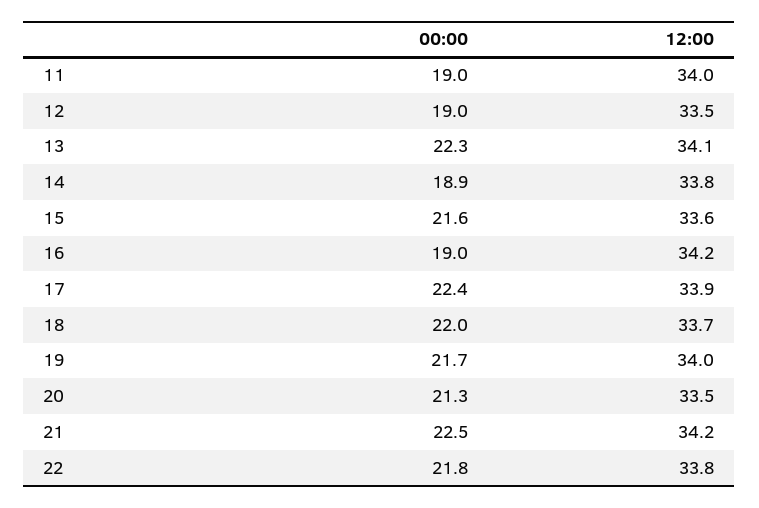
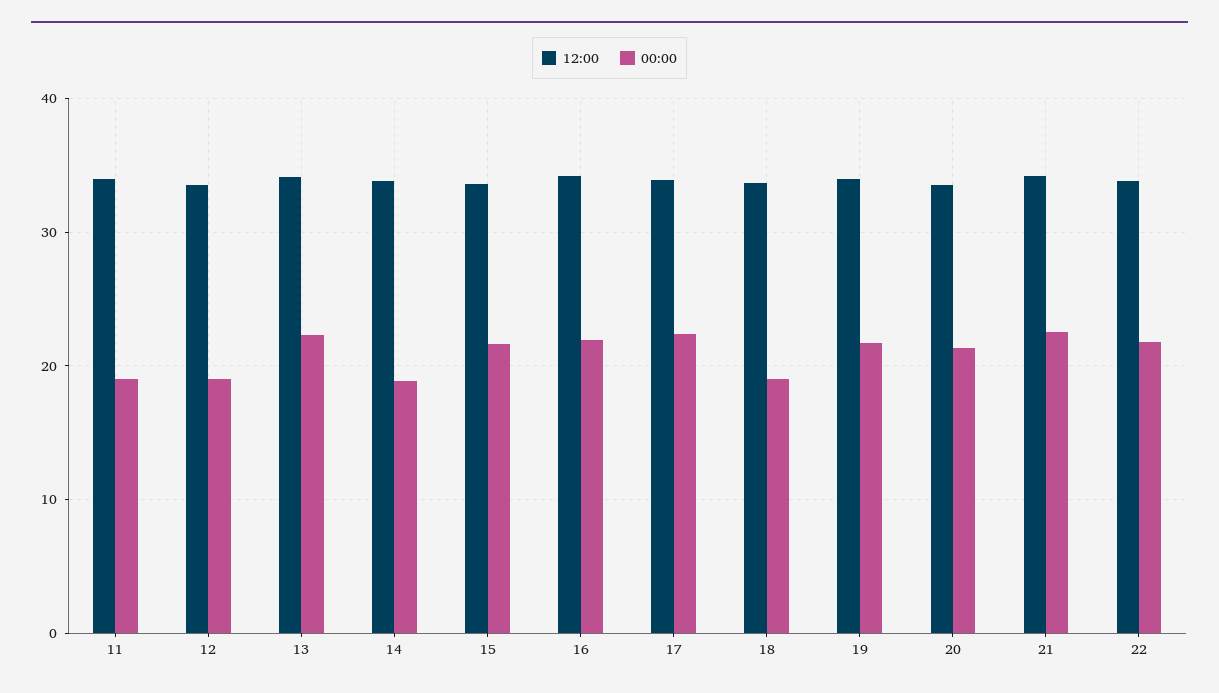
  {
    "00:00": {
      "11": 19,
      "12": 19,
      "13": 22.3,
      "14": 18.9,
      "15": 21.6,
-     "16": 19,
+     "16": 22,
      "17": 22.4,
-     "18": 22,
+     "18": 19,
      "19": 21.7,
      "20": 21.3,
      "21": 22.5,
      "22": 21.8
    },
    "12:00": {
      "11": 34,
      "12": 33.5,
      "13": 34.1,
      "14": 33.8,
      "15": 33.6,
      "16": 34.2,
      "17": 33.9,
      "18": 33.7,
      "19": 34,
      "20": 33.5,
      "21": 34.2,
      "22": 33.8
    }
  }

